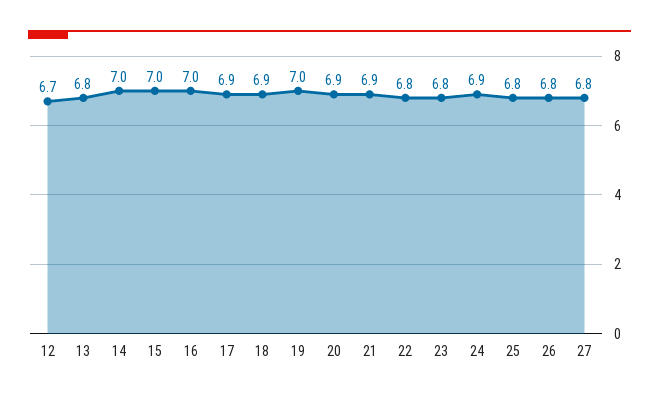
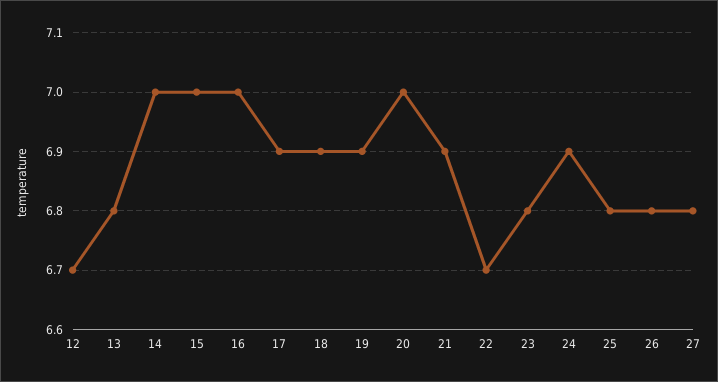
  {
    "12": 6.7,
    "13": 6.8,
    "14": 7,
    "15": 7,
    "16": 7,
    "17": 6.9,
    "18": 6.9,
-   "19": 7,
+   "19": 6.9,
-   "20": 6.9,
+   "20": 7,
    "21": 6.9,
-   "22": 6.8,
+   "22": 6.7,
    "23": 6.8,
    "24": 6.9,
    "25": 6.8,
    "26": 6.8,
    "27": 6.8
  }

